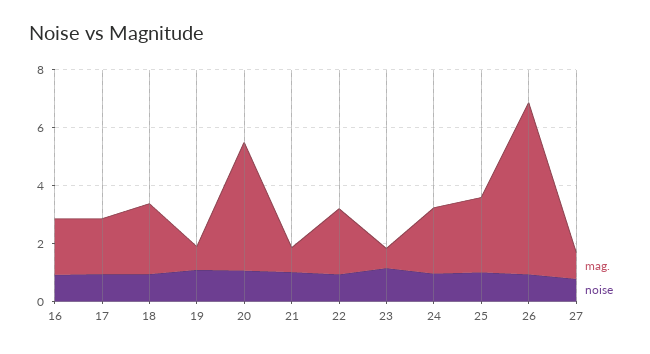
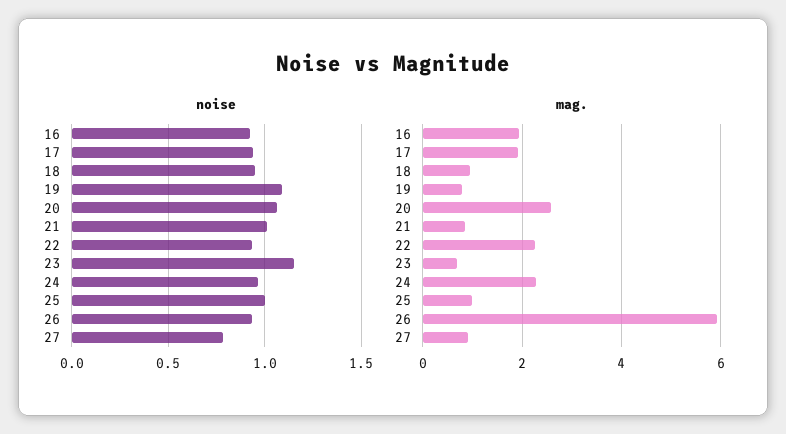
  {
    "mag.": {
      "16": 2,
      "17": 2,
-     "18": 2.5,
+     "18": 1,
      "19": 0.8,
-     "20": 4.5,
+     "20": 2.6,
      "21": 0.8,
      "22": 2.2,
      "23": 0.6,
      "24": 2.2,
-     "25": 2.5,
+     "25": 1,
      "26": 6,
      "27": 1
    },
    "noise": {
      "16": 0.9,
      "17": 0.95,
      "18": 0.95,
      "19": 1.1,
      "20": 1.05,
      "21": 1,
      "22": 0.95,
      "23": 1.15,
      "24": 0.95,
      "25": 1,
      "26": 0.95,
      "27": 0.8
    }
  }

